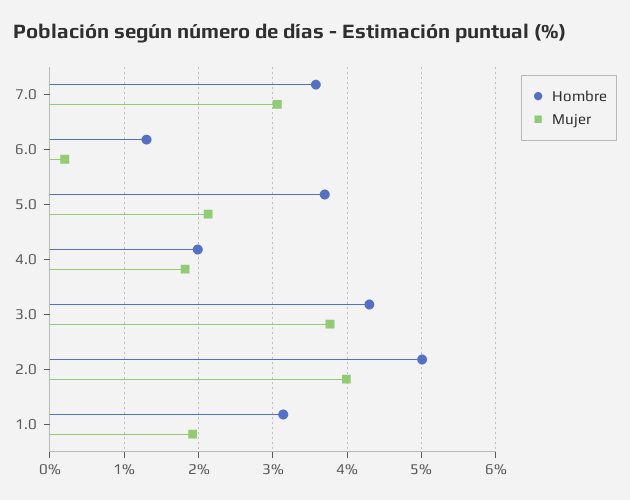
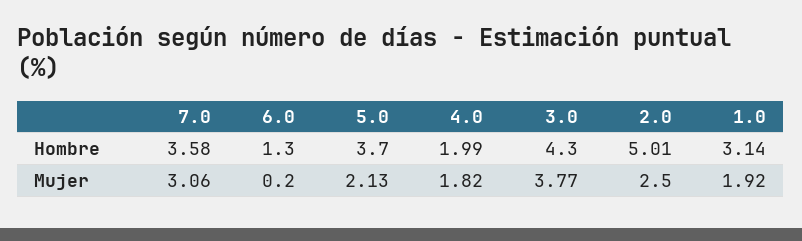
  {
    "Hombre": {
      "7.0": 3.58,
      "6.0": 1.3,
      "5.0": 3.7,
      "4.0": 1.99,
      "3.0": 4.3,
      "2.0": 5.01,
      "1.0": 3.14
    },
    "Mujer": {
      "7.0": 3.06,
      "6.0": 0.2,
      "5.0": 2.13,
      "4.0": 1.82,
      "3.0": 3.77,
-     "2.0": 4,
+     "2.0": 2.5,
      "1.0": 1.92
    }
  }

